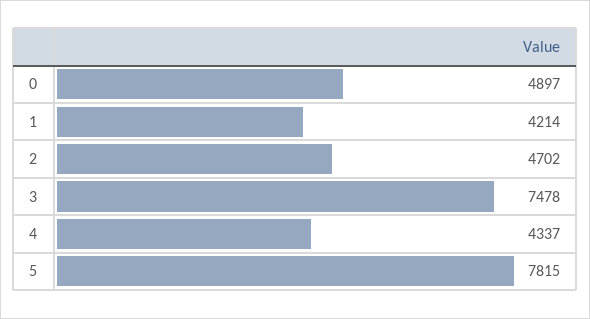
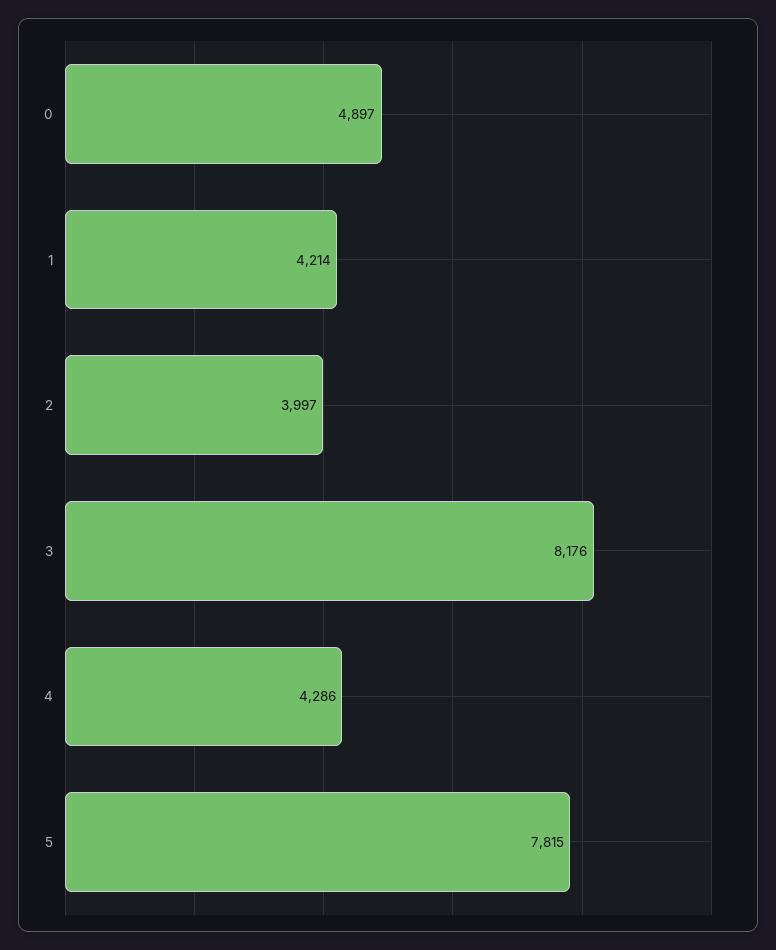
  {
    "0": 4897,
    "1": 4214,
-   "2": 4702,
+   "2": 3997,
-   "3": 7478,
+   "3": 8176,
-   "4": 4337,
+   "4": 4286,
    "5": 7815
  }

